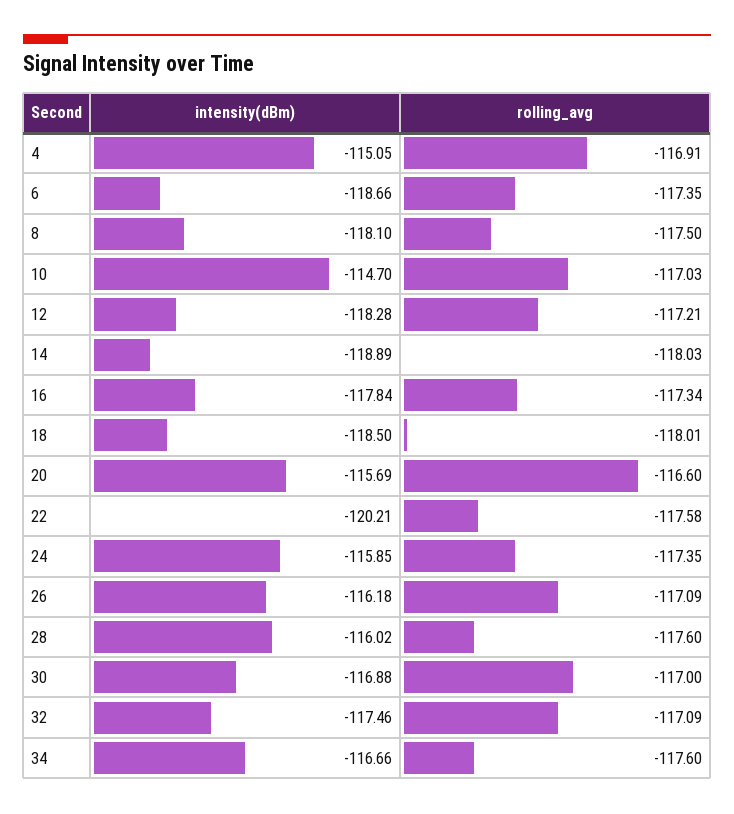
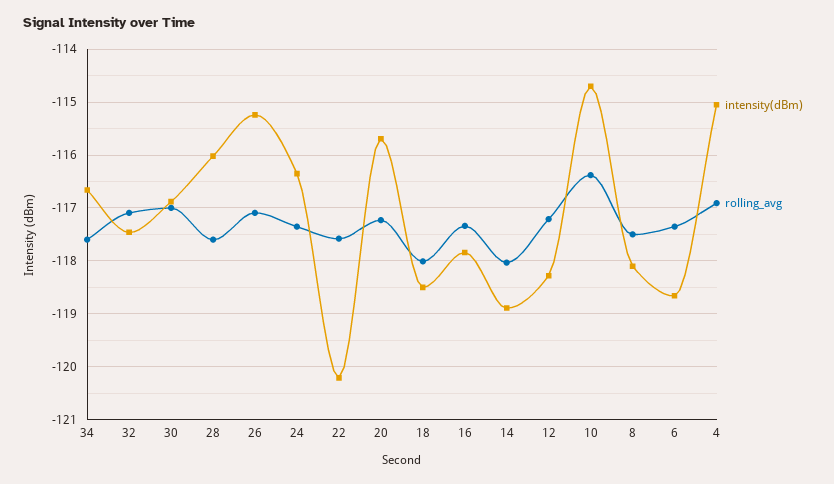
  {
    "intensity(dBm)": {
      "4": -115.05,
      "6": -118.66,
      "8": -118.1,
      "10": -114.7,
      "12": -118.28,
      "14": -118.89,
      "16": -117.84,
      "18": -118.5,
      "20": -115.69,
      "22": -120.21,
-     "24": -115.85,
+     "24": -116.4,
-     "26": -116.18,
+     "26": -115.2,
      "28": -116.02,
      "30": -116.88,
      "32": -117.46,
      "34": -116.66
    },
    "rolling_avg": {
      "4": -116.91,
      "6": -117.35,
      "8": -117.5,
-     "10": -117.03,
+     "10": -116.4,
      "12": -117.21,
      "14": -118.03,
      "16": -117.34,
      "18": -118.01,
-     "20": -116.6,
+     "20": -117.2,
      "22": -117.58,
      "24": -117.35,
      "26": -117.09,
      "28": -117.6,
      "30": -117,
      "32": -117.09,
      "34": -117.6
    }
  }

